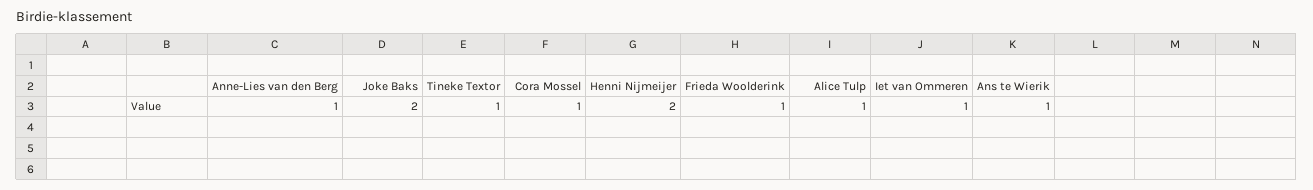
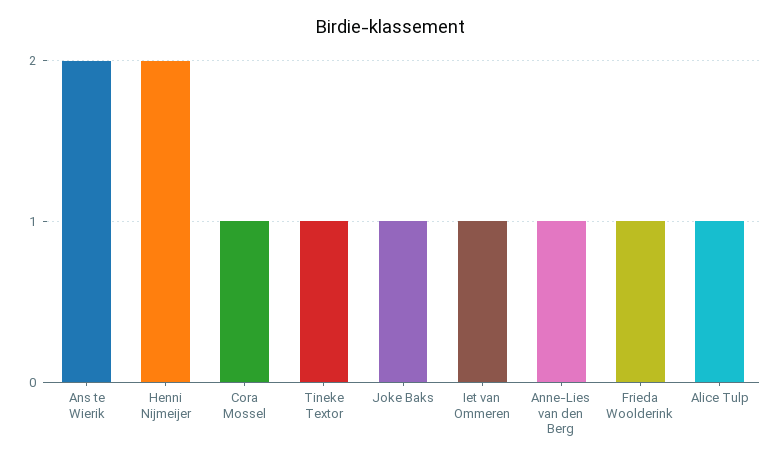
  {
    "Anne-Lies van den Berg": 1,
-   "Joke Baks": 2,
+   "Joke Baks": 1,
    "Tineke Textor": 1,
    "Cora Mossel": 1,
    "Henni Nijmeijer": 2,
    "Frieda Woolderink": 1,
    "Alice Tulp": 1,
    "Iet van Ommeren": 1,
-   "Ans te Wierik": 1
+   "Ans te Wierik": 2
  }

